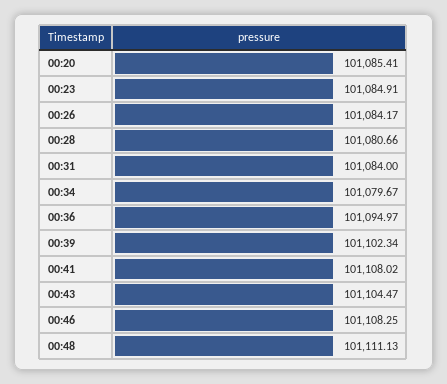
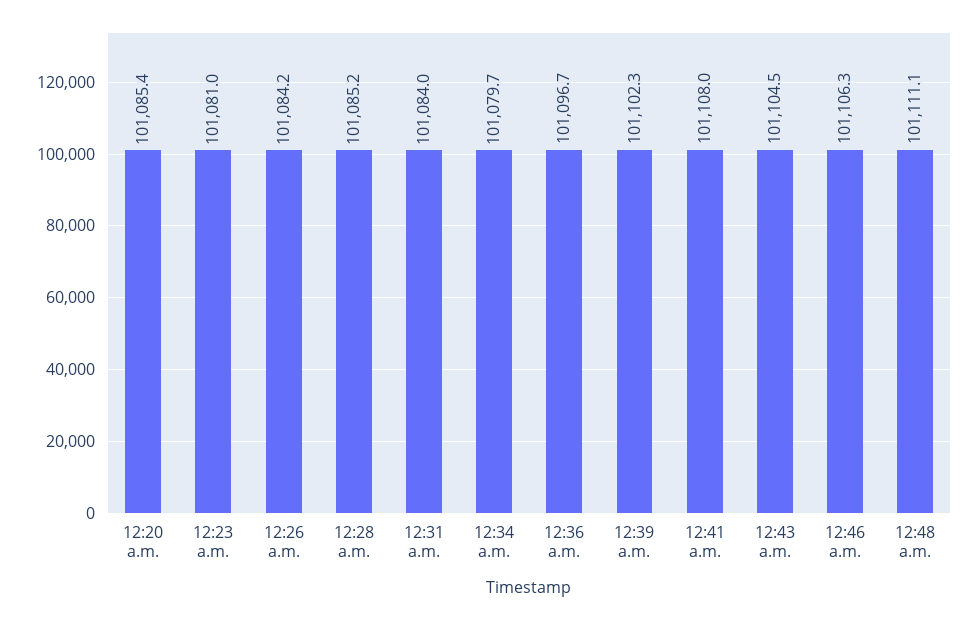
  {
    "00:20": 101085.41,
-   "00:23": 101084.91,
+   "00:23": 101081,
    "00:26": 101084.17,
-   "00:28": 101080.66,
+   "00:28": 101085.2,
    "00:31": 101084,
    "00:34": 101079.67,
-   "00:36": 101094.97,
+   "00:36": 101096.7,
    "00:39": 101102.34,
    "00:41": 101108.02,
    "00:43": 101104.47,
-   "00:46": 101108.25,
+   "00:46": 101106.3,
    "00:48": 101111.13
  }

